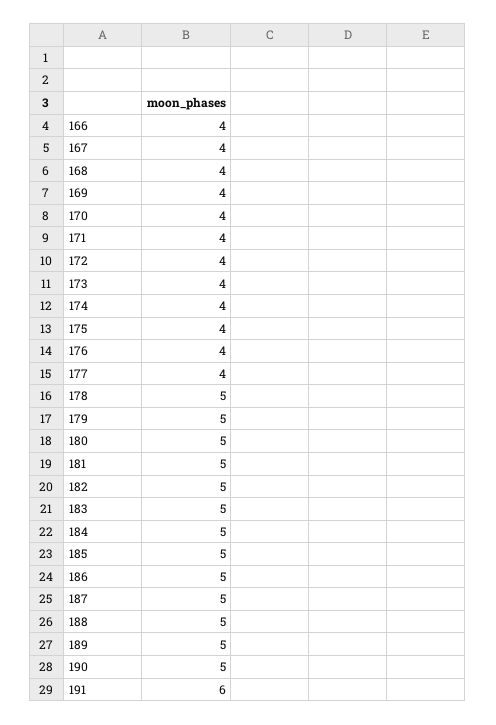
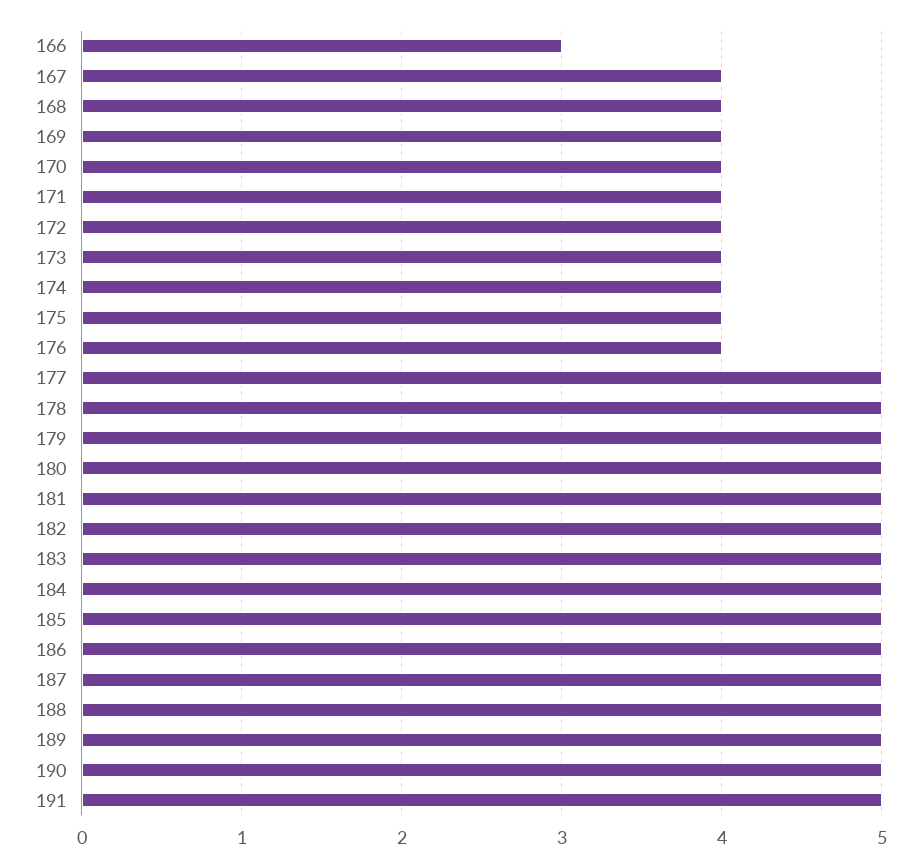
  {
-   "166": 4,
+   "166": 3,
    "167": 4,
    "168": 4,
    "169": 4,
    "170": 4,
    "171": 4,
    "172": 4,
    "173": 4,
    "174": 4,
    "175": 4,
    "176": 4,
-   "177": 4,
+   "177": 5,
    "178": 5,
    "179": 5,
    "180": 5,
    "181": 5,
    "182": 5,
    "183": 5,
    "184": 5,
    "185": 5,
    "186": 5,
    "187": 5,
    "188": 5,
    "189": 5,
    "190": 5,
-   "191": 6
+   "191": 5
  }

